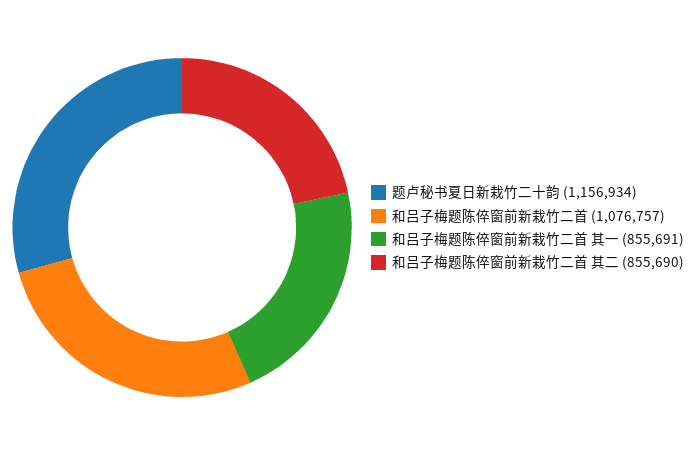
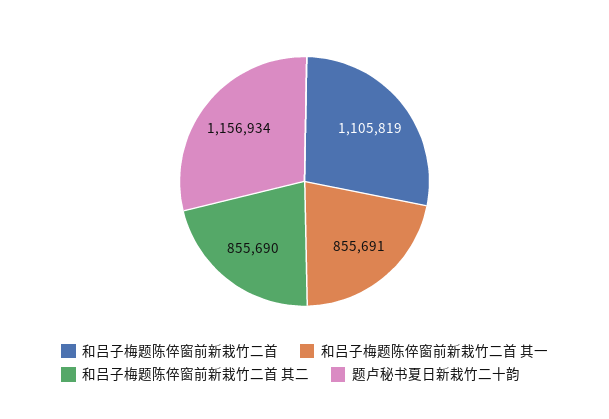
  {
    "题卢秘书夏日新栽竹二十韵": 1156934,
-   "和吕子梅题陈倅窗前新栽竹二首": 1076757,
+   "和吕子梅题陈倅窗前新栽竹二首": 1105819,
    "和吕子梅题陈倅窗前新栽竹二首 其一": 855691,
    "和吕子梅题陈倅窗前新栽竹二首 其二": 855690
  }

